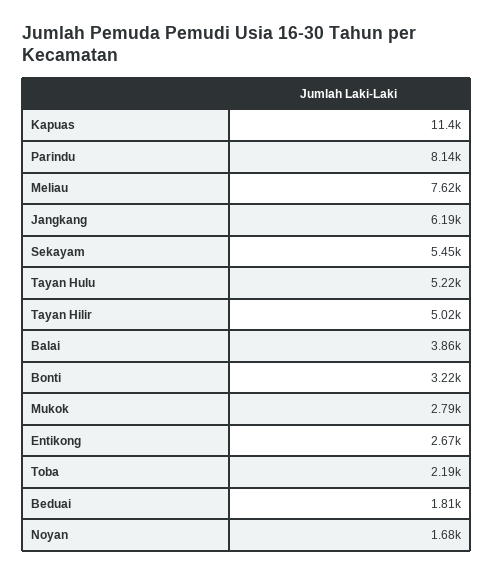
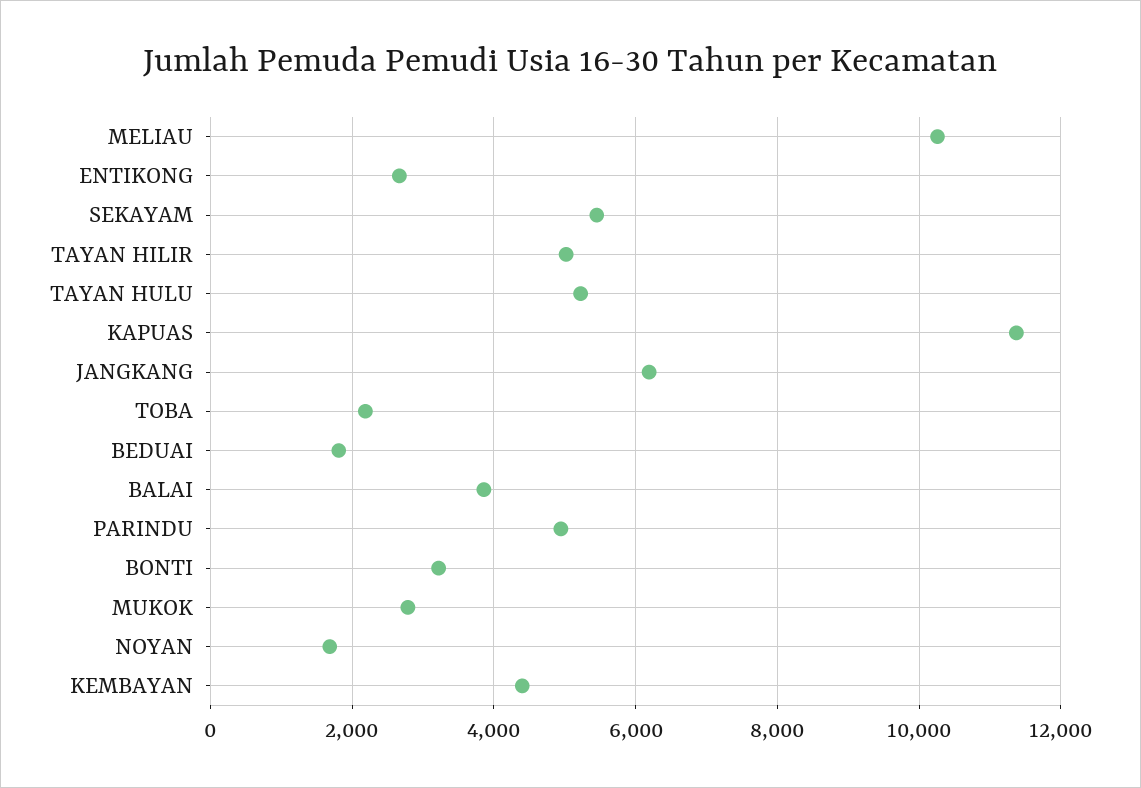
  {
    "Kapuas": 11400,
-   "Parindu": 8140,
+   "Parindu": 5000,
-   "Meliau": 7620,
+   "Meliau": 10200,
    "Jangkang": 6190,
    "Sekayam": 5450,
    "Tayan Hulu": 5220,
    "Tayan Hilir": 5020,
    "Balai": 3860,
    "Bonti": 3220,
    "Mukok": 2790,
    "Entikong": 2670,
    "Toba": 2190,
    "Beduai": 1810,
-   "Noyan": 1680
+   "Noyan": 1680,
+   "KEMBAYAN": 4400
  }

